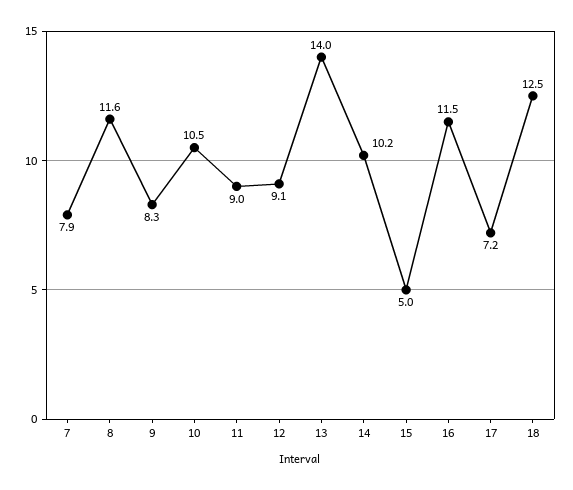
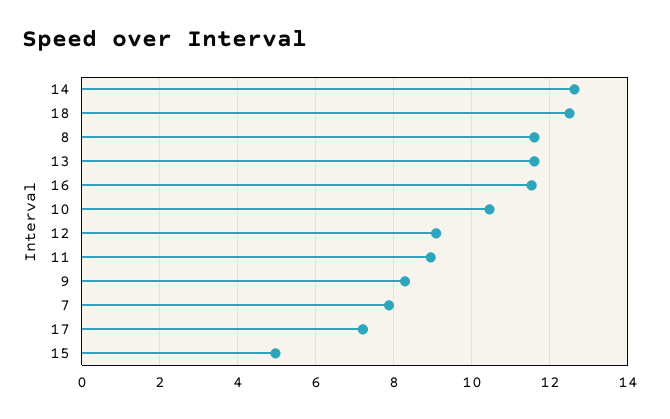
  {
    "7": 7.9,
    "8": 11.6,
    "9": 8.3,
    "10": 10.5,
    "11": 9,
    "12": 9.1,
-   "13": 14,
+   "13": 11.6,
-   "14": 10.2,
+   "14": 12.6,
    "15": 5,
    "16": 11.5,
    "17": 7.2,
    "18": 12.5
  }

